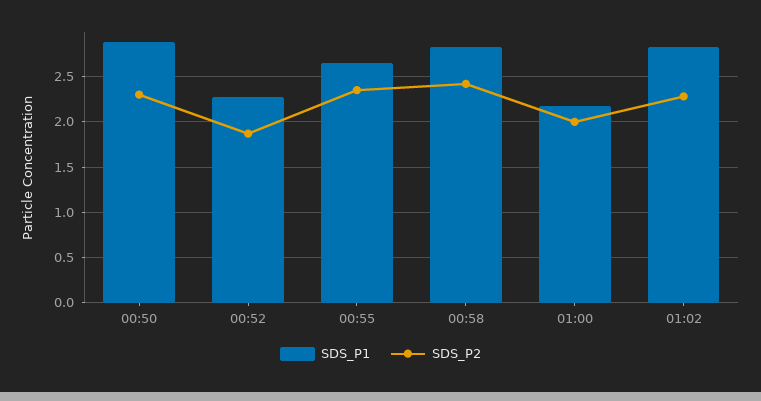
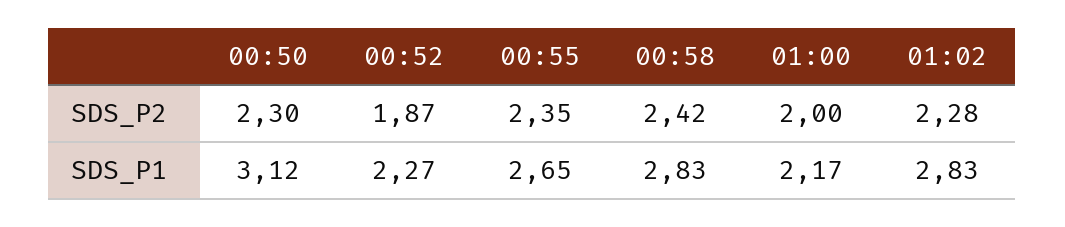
  {
    "SDS_P1": {
-     "00:50": 2.9,
+     "00:50": 3.12,
      "00:52": 2.27,
      "00:55": 2.65,
      "00:58": 2.83,
      "01:00": 2.17,
      "01:02": 2.83
    },
    "SDS_P2": {
      "00:50": 2.3,
      "00:52": 1.87,
      "00:55": 2.35,
      "00:58": 2.42,
      "01:00": 2,
      "01:02": 2.28
    }
  }

